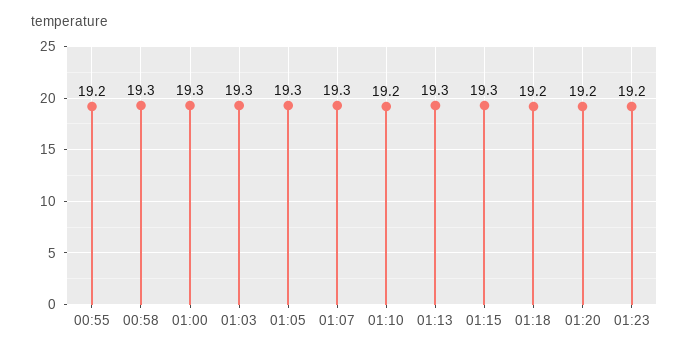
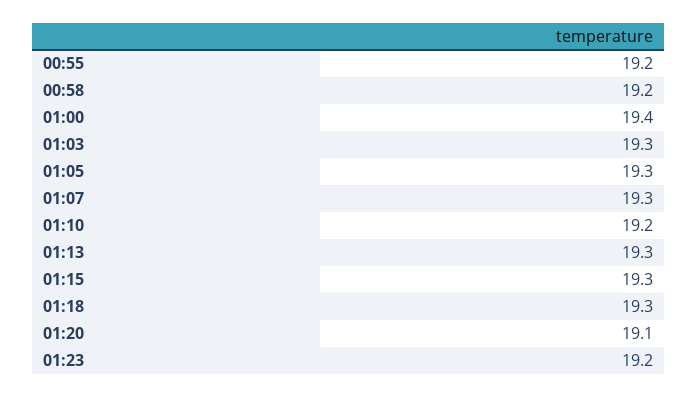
  {
    "00:55": 19.2,
-   "00:58": 19.3,
+   "00:58": 19.2,
-   "01:00": 19.3,
+   "01:00": 19.4,
    "01:03": 19.3,
    "01:05": 19.3,
    "01:07": 19.3,
    "01:10": 19.2,
    "01:13": 19.3,
    "01:15": 19.3,
-   "01:18": 19.2,
+   "01:18": 19.3,
-   "01:20": 19.2,
+   "01:20": 19.1,
    "01:23": 19.2
  }

